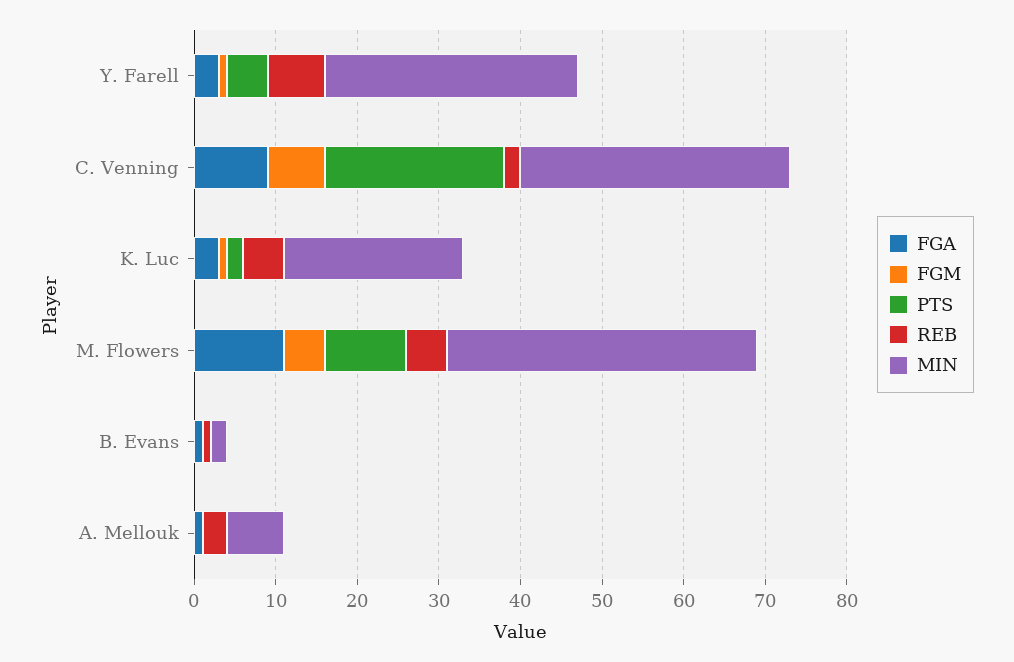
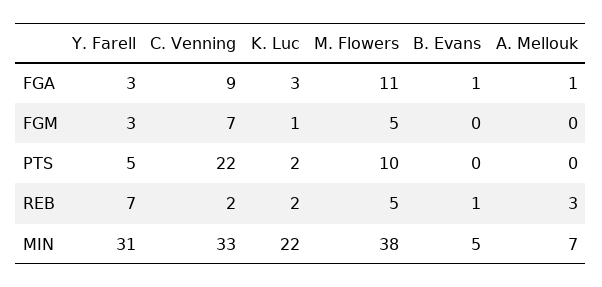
  {
    "FGA": {
      "Y. Farell": 3,
      "C. Venning": 9,
      "K. Luc": 3,
      "M. Flowers": 11,
      "B. Evans": 1,
      "A. Mellouk": 1
    },
    "FGM": {
-     "Y. Farell": 1,
+     "Y. Farell": 3,
      "C. Venning": 7,
      "K. Luc": 1,
      "M. Flowers": 5,
      "B. Evans": 0,
      "A. Mellouk": 0
    },
    "PTS": {
      "Y. Farell": 5,
      "C. Venning": 22,
      "K. Luc": 2,
      "M. Flowers": 10,
      "B. Evans": 0,
      "A. Mellouk": 0
    },
    "REB": {
      "Y. Farell": 7,
      "C. Venning": 2,
-     "K. Luc": 5,
+     "K. Luc": 2,
      "M. Flowers": 5,
      "B. Evans": 1,
      "A. Mellouk": 3
    },
    "MIN": {
      "Y. Farell": 31,
      "C. Venning": 33,
      "K. Luc": 22,
      "M. Flowers": 38,
-     "B. Evans": 2,
+     "B. Evans": 5,
      "A. Mellouk": 7
    }
  }

